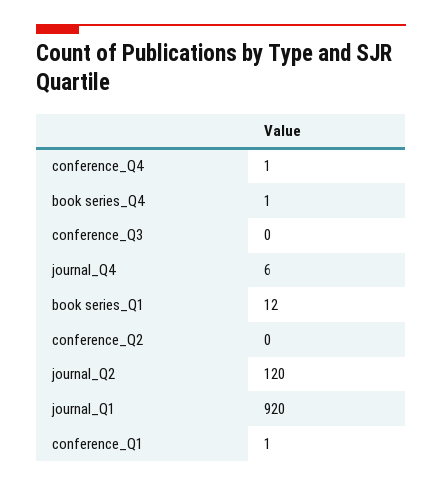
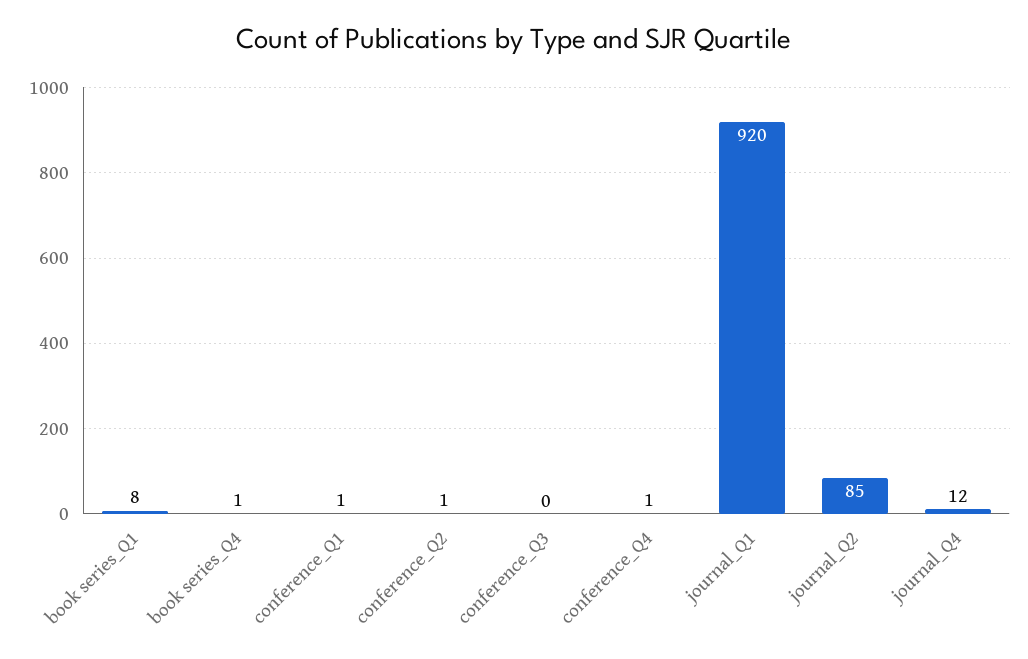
  {
    "conference_Q4": 1,
    "book series_Q4": 1,
    "conference_Q3": 0,
-   "journal_Q4": 6,
+   "journal_Q4": 12,
-   "book series_Q1": 12,
+   "book series_Q1": 8,
-   "conference_Q2": 0,
+   "conference_Q2": 1,
-   "journal_Q2": 120,
+   "journal_Q2": 85,
    "journal_Q1": 920,
    "conference_Q1": 1
  }

